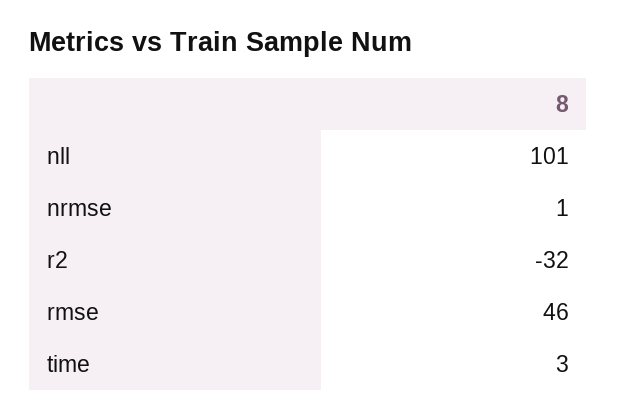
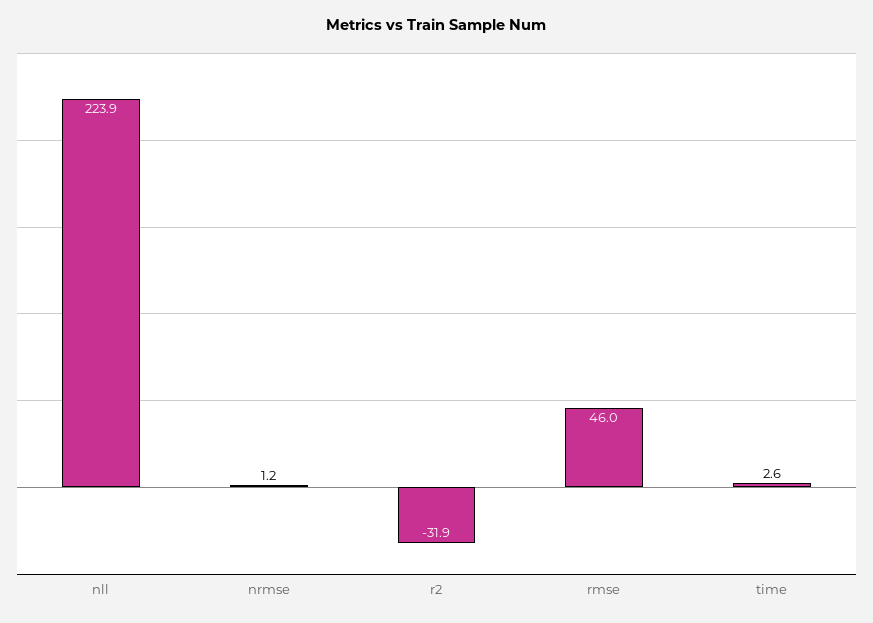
  {
-   "nll": 101,
+   "nll": 223.9,
    "nrmse": 1.2,
    "r2": -31.9,
    "rmse": 46,
    "time": 2.6
  }

